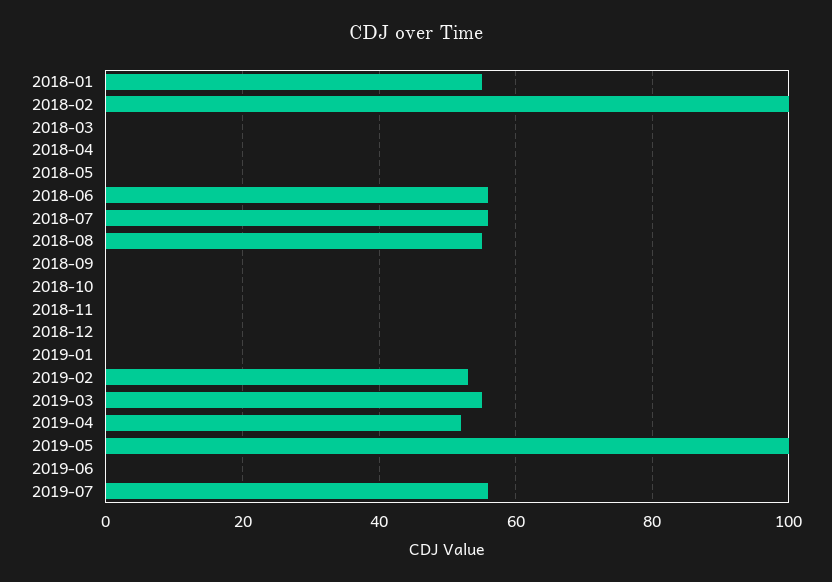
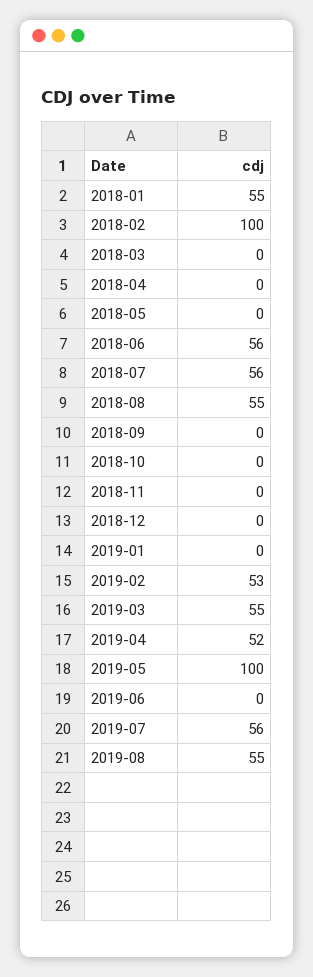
  {
    "2018-01": 55,
    "2018-02": 100,
    "2018-03": 0,
    "2018-04": 0,
    "2018-05": 0,
    "2018-06": 56,
    "2018-07": 56,
    "2018-08": 55,
    "2018-09": 0,
    "2018-10": 0,
    "2018-11": 0,
    "2018-12": 0,
    "2019-01": 0,
    "2019-02": 53,
    "2019-03": 55,
    "2019-04": 52,
    "2019-05": 100,
    "2019-06": 0,
-   "2019-07": 56
+   "2019-07": 56,
+   "2019-08": 55
  }

